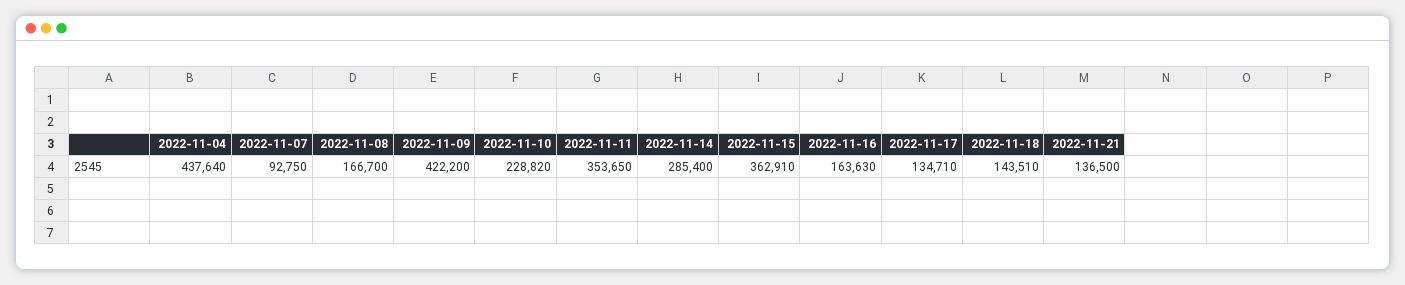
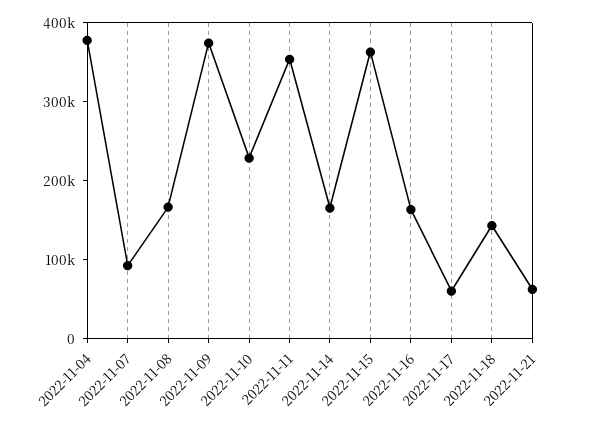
  {
-   "2022-11-04": 437640,
+   "2022-11-04": 380000,
    "2022-11-07": 92750,
    "2022-11-08": 166700,
-   "2022-11-09": 422200,
+   "2022-11-09": 380000,
    "2022-11-10": 228820,
    "2022-11-11": 353650,
-   "2022-11-14": 285400,
+   "2022-11-14": 160000,
    "2022-11-15": 362910,
    "2022-11-16": 163630,
-   "2022-11-17": 134710,
+   "2022-11-17": 60000,
    "2022-11-18": 143510,
-   "2022-11-21": 136500
+   "2022-11-21": 60000
  }

